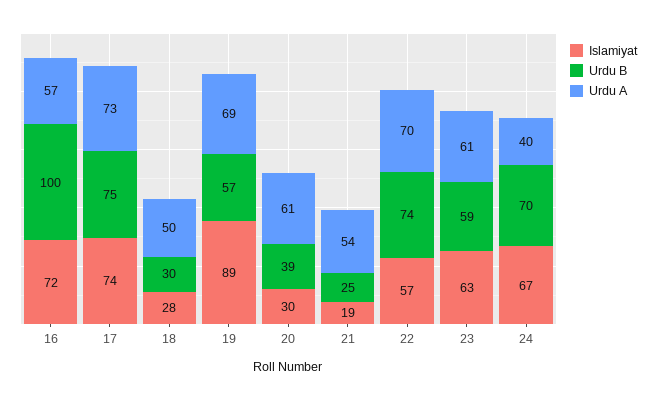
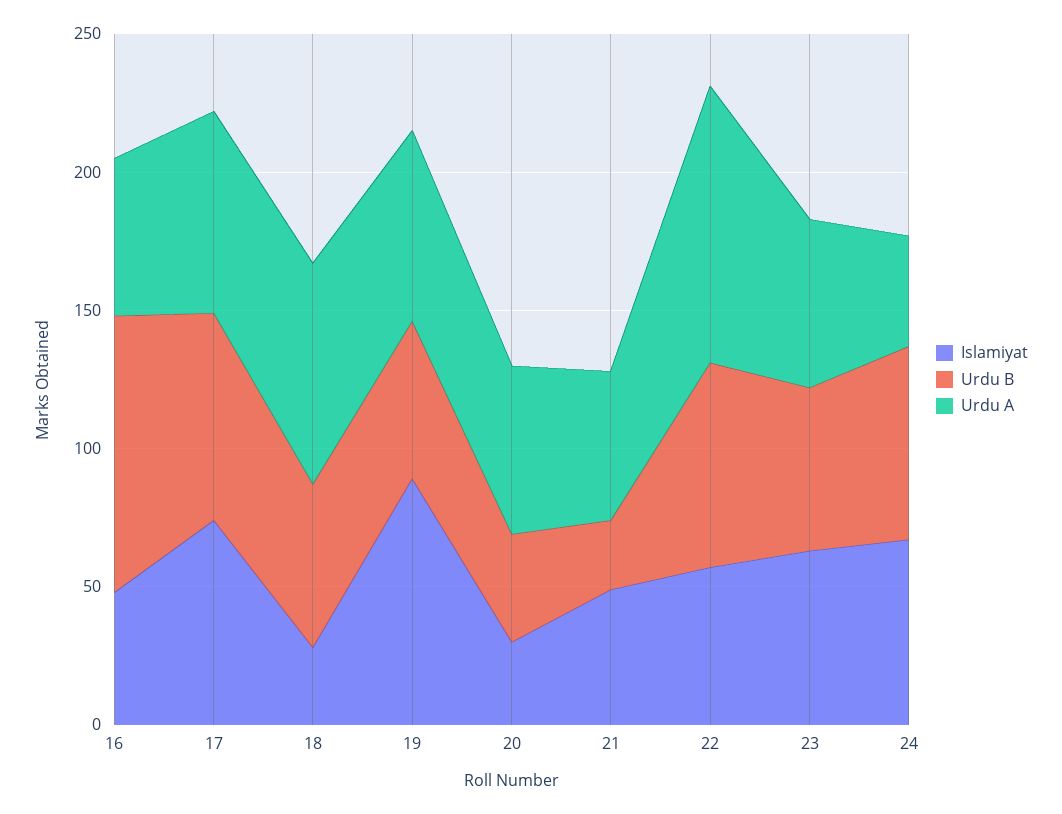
  {
    "Islamiyat": {
-     "16": 72,
+     "16": 50,
      "17": 74,
      "18": 28,
      "19": 89,
      "20": 30,
-     "21": 19,
+     "21": 50,
      "22": 57,
      "23": 63,
      "24": 67
    },
    "Urdu B": {
      "16": 100,
      "17": 75,
-     "18": 30,
+     "18": 60,
      "19": 57,
      "20": 39,
      "21": 25,
      "22": 74,
      "23": 59,
      "24": 70
    },
    "Urdu A": {
      "16": 57,
      "17": 73,
-     "18": 50,
+     "18": 80,
      "19": 69,
      "20": 61,
      "21": 54,
-     "22": 70,
+     "22": 100,
      "23": 61,
      "24": 40
    }
  }

